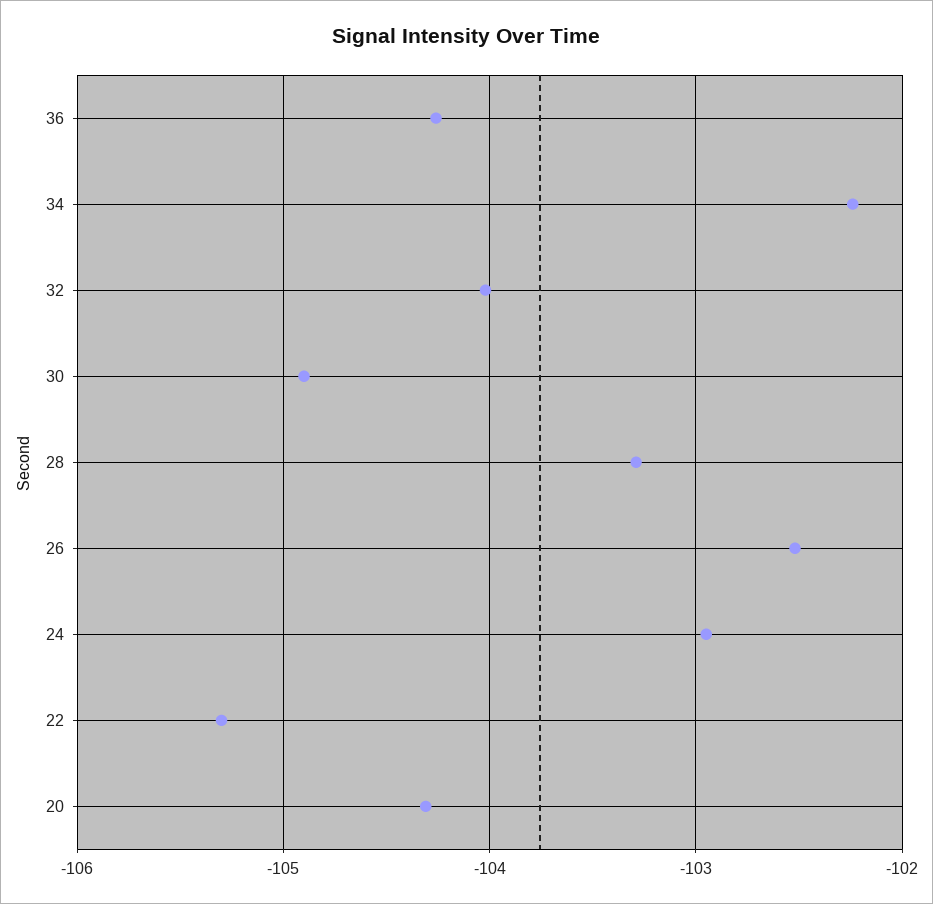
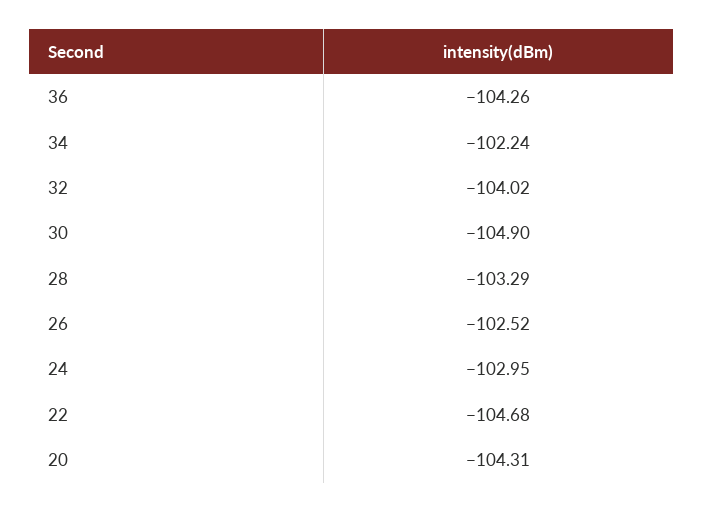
  {
    "36": -104.26,
    "34": -102.24,
    "32": -104.02,
    "30": -104.9,
    "28": -103.29,
    "26": -102.52,
    "24": -102.95,
-   "22": -105.3,
+   "22": -104.68,
    "20": -104.31
  }

